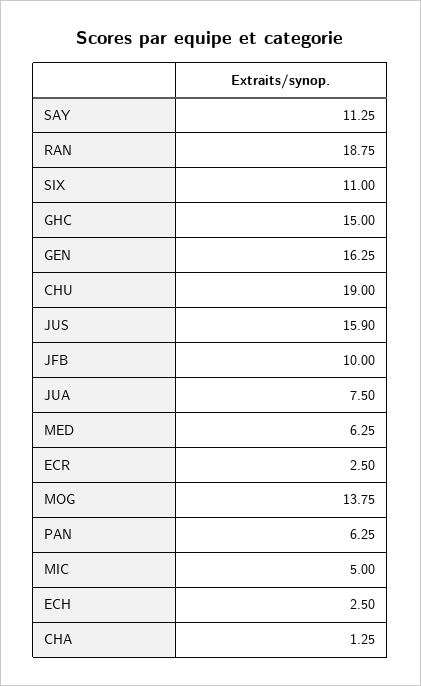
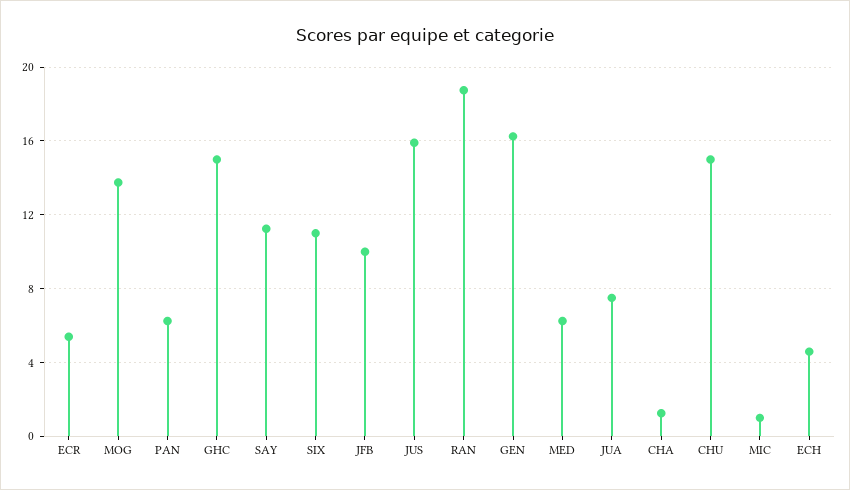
  {
    "SAY": 11.25,
    "RAN": 18.75,
    "SIX": 11,
    "GHC": 15,
    "GEN": 16.25,
-   "CHU": 19,
+   "CHU": 15,
    "JUS": 15.9,
    "JFB": 10,
    "JUA": 7.5,
    "MED": 6.25,
-   "ECR": 2.5,
+   "ECR": 5.5,
    "MOG": 13.75,
    "PAN": 6.25,
-   "MIC": 5,
+   "MIC": 1,
-   "ECH": 2.5,
+   "ECH": 4.5,
    "CHA": 1.25
  }

